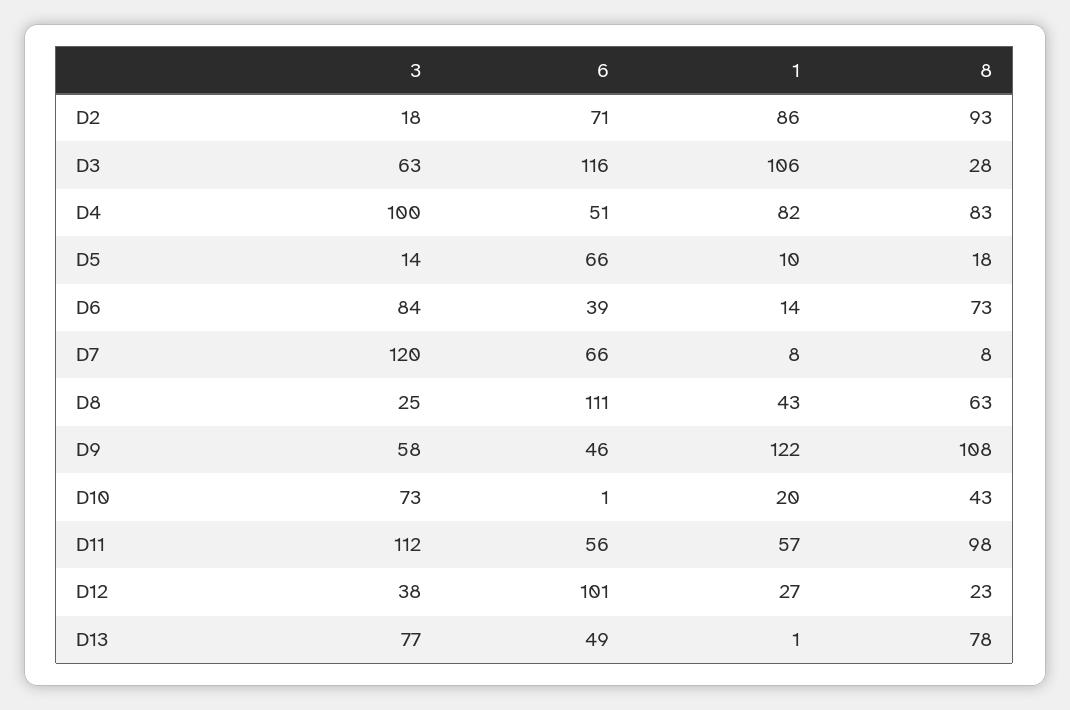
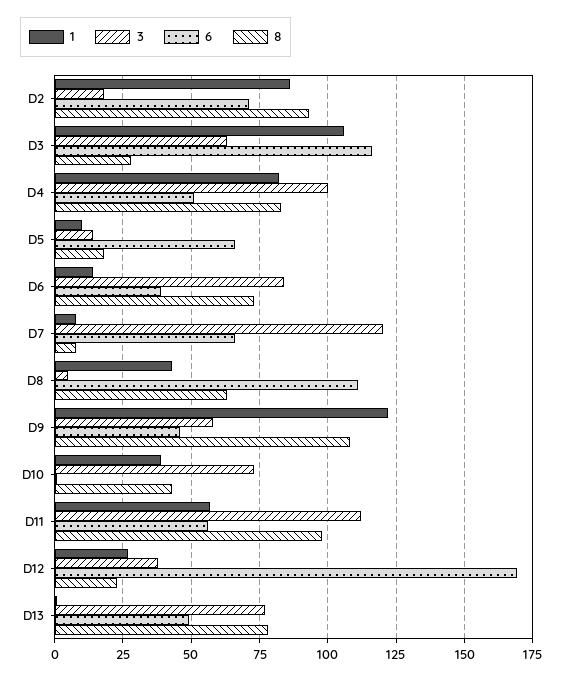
  {
    "3": {
      "D2": 18,
      "D3": 63,
      "D4": 100,
      "D5": 14,
      "D6": 84,
      "D7": 120,
-     "D8": 25,
+     "D8": 5,
      "D9": 58,
      "D10": 73,
      "D11": 112,
      "D12": 38,
      "D13": 77
    },
    "6": {
      "D2": 71,
      "D3": 116,
      "D4": 51,
      "D5": 66,
      "D6": 39,
      "D7": 66,
      "D8": 111,
      "D9": 46,
      "D10": 1,
      "D11": 56,
-     "D12": 101,
+     "D12": 170,
      "D13": 49
    },
    "1": {
      "D2": 86,
      "D3": 106,
      "D4": 82,
      "D5": 10,
      "D6": 14,
      "D7": 8,
      "D8": 43,
      "D9": 122,
-     "D10": 20,
+     "D10": 40,
      "D11": 57,
      "D12": 27,
      "D13": 1
    },
    "8": {
      "D2": 93,
      "D3": 28,
      "D4": 83,
      "D5": 18,
      "D6": 73,
      "D7": 8,
      "D8": 63,
      "D9": 108,
      "D10": 43,
      "D11": 98,
      "D12": 23,
      "D13": 78
    }
  }

